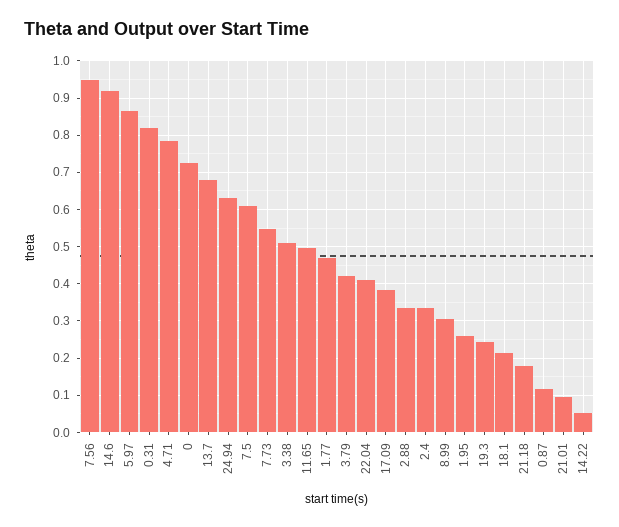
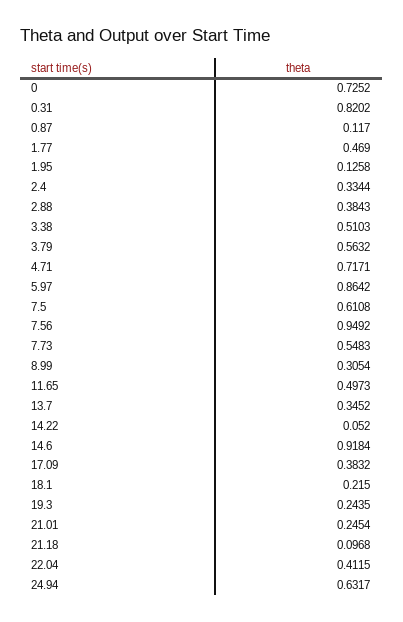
  {
    "7.56": 0.9492,
    "14.6": 0.9184,
    "5.97": 0.8642,
    "0.31": 0.8202,
-   "4.71": 0.78,
+   "4.71": 0.7171,
    "0": 0.7252,
-   "13.7": 0.68,
+   "13.7": 0.3452,
    "24.94": 0.6317,
    "7.5": 0.6108,
    "7.73": 0.5483,
    "3.38": 0.5103,
    "11.65": 0.4973,
    "1.77": 0.469,
-   "3.79": 0.42,
+   "3.79": 0.5632,
    "22.04": 0.4115,
    "17.09": 0.3832,
-   "2.88": 0.34,
+   "2.88": 0.3843,
    "2.4": 0.3344,
    "8.99": 0.3054,
-   "1.95": 0.26,
+   "1.95": 0.1258,
    "19.3": 0.2435,
    "18.1": 0.215,
-   "21.18": 0.18,
+   "21.18": 0.0968,
    "0.87": 0.117,
-   "21.01": 0.1,
+   "21.01": 0.2454,
    "14.22": 0.052
  }

